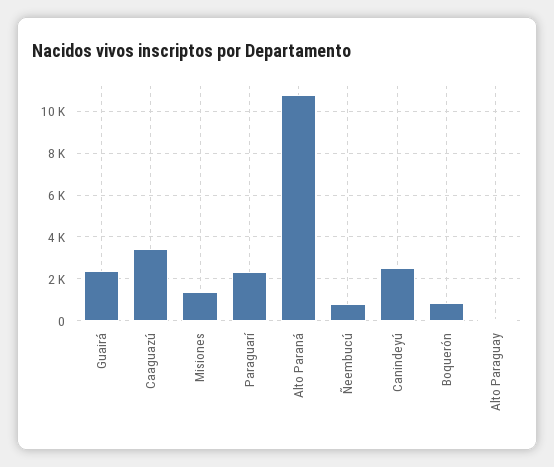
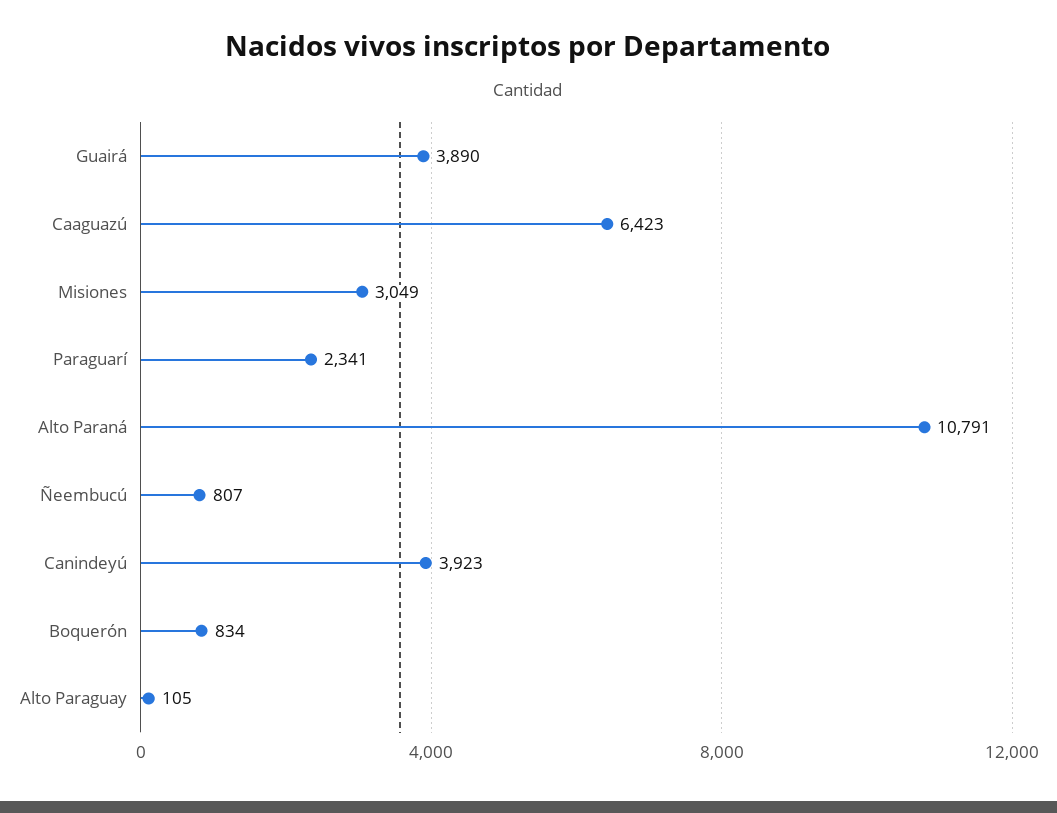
  {
-   "Guairá": 2500,
+   "Guairá": 3890,
-   "Caaguazú": 3500,
+   "Caaguazú": 6423,
-   "Misiones": 1500,
+   "Misiones": 3049,
    "Paraguarí": 2341,
    "Alto Paraná": 10791,
    "Ñeembucú": 807,
-   "Canindeyú": 2500,
+   "Canindeyú": 3923,
    "Boquerón": 834,
    "Alto Paraguay": 105
  }

